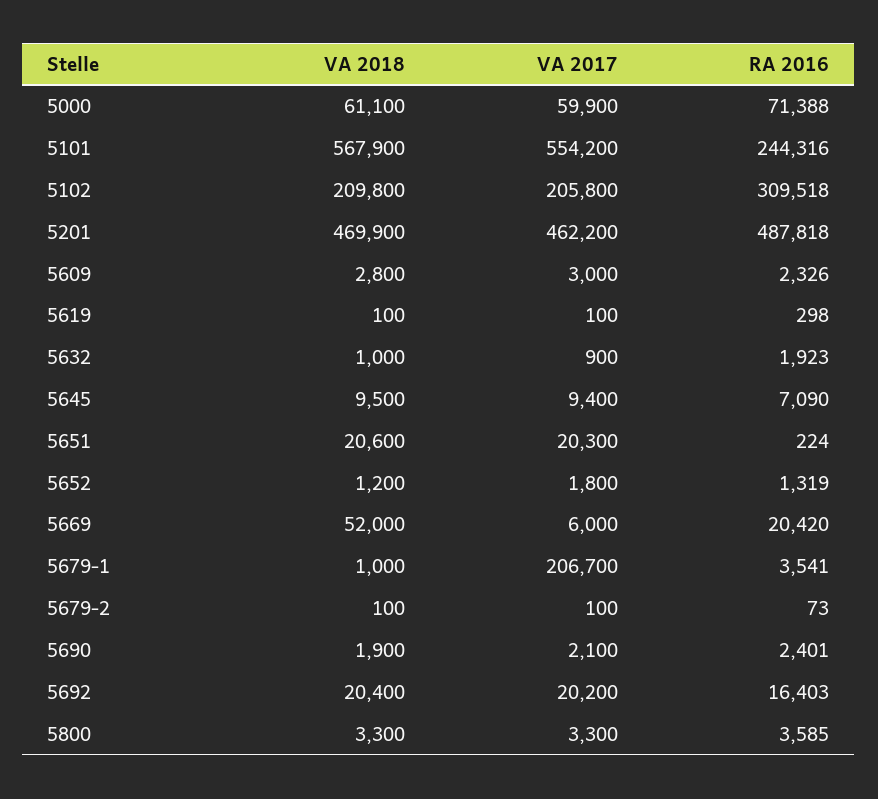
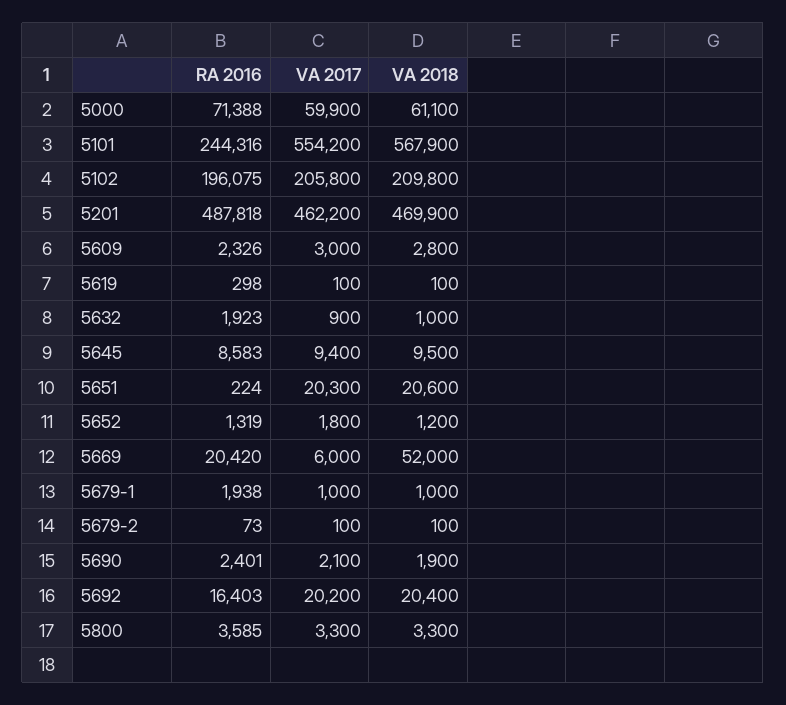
  {
    "VA 2018": {
      "5000": 61100,
      "5101": 567900,
      "5102": 209800,
      "5201": 469900,
      "5609": 2800,
      "5619": 100,
      "5632": 1000,
      "5645": 9500,
      "5651": 20600,
      "5652": 1200,
      "5669": 52000,
      "5679-1": 1000,
      "5679-2": 100,
      "5690": 1900,
      "5692": 20400,
      "5800": 3300
    },
    "VA 2017": {
      "5000": 59900,
      "5101": 554200,
      "5102": 205800,
      "5201": 462200,
      "5609": 3000,
      "5619": 100,
      "5632": 900,
      "5645": 9400,
      "5651": 20300,
      "5652": 1800,
      "5669": 6000,
-     "5679-1": 206700,
+     "5679-1": 1000,
      "5679-2": 100,
      "5690": 2100,
      "5692": 20200,
      "5800": 3300
    },
    "RA 2016": {
      "5000": 71388,
      "5101": 244316,
-     "5102": 309518,
+     "5102": 196075,
      "5201": 487818,
      "5609": 2326,
      "5619": 298,
      "5632": 1923,
-     "5645": 7090,
+     "5645": 8583,
      "5651": 224,
      "5652": 1319,
      "5669": 20420,
-     "5679-1": 3541,
+     "5679-1": 1938,
      "5679-2": 73,
      "5690": 2401,
      "5692": 16403,
      "5800": 3585
    }
  }

